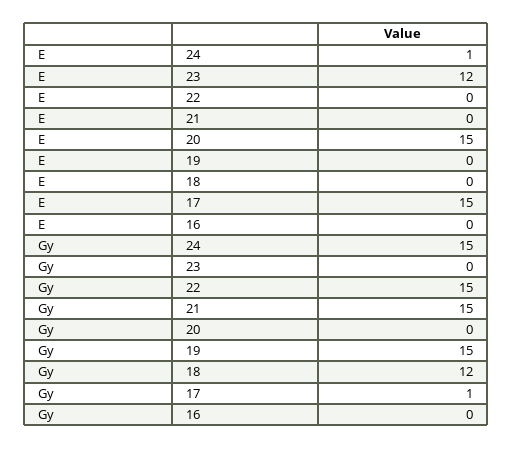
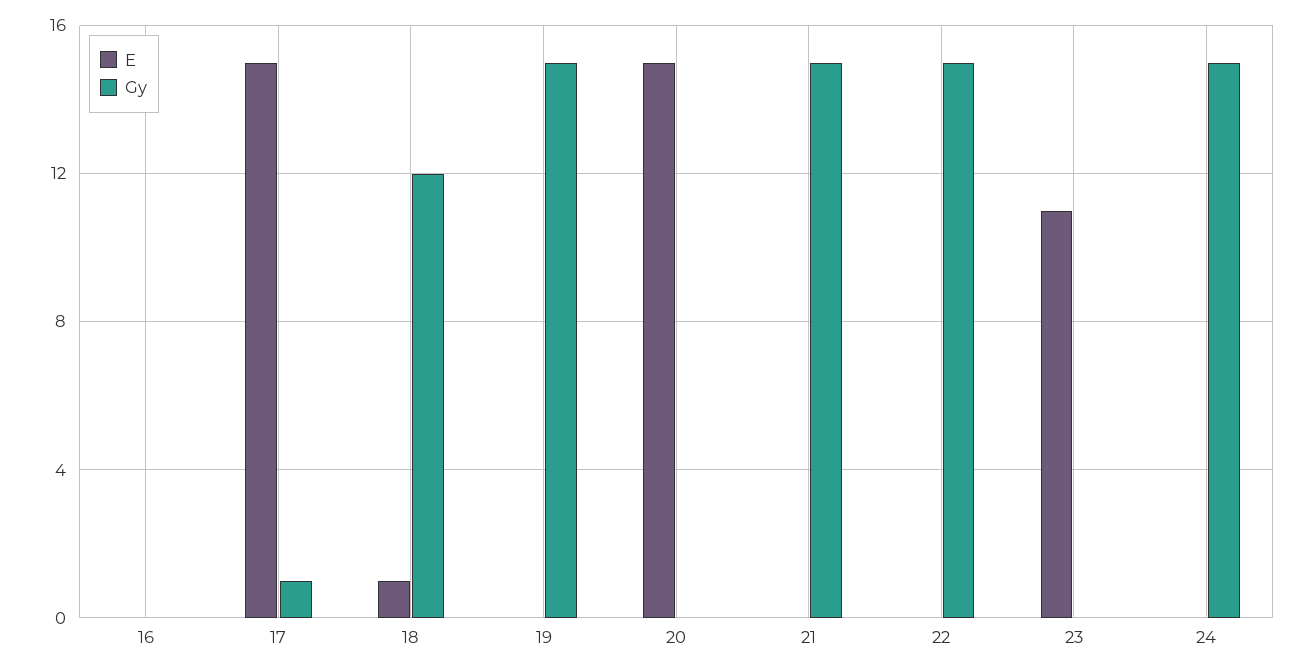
  {
    "E": {
-     "24": 1,
+     "24": 0,
-     "23": 12,
+     "23": 11,
      "22": 0,
      "21": 0,
      "20": 15,
      "19": 0,
-     "18": 0,
+     "18": 1,
      "17": 15,
      "16": 0
    },
    "Gy": {
      "24": 15,
      "23": 0,
      "22": 15,
      "21": 15,
      "20": 0,
      "19": 15,
      "18": 12,
      "17": 1,
      "16": 0
    }
  }

